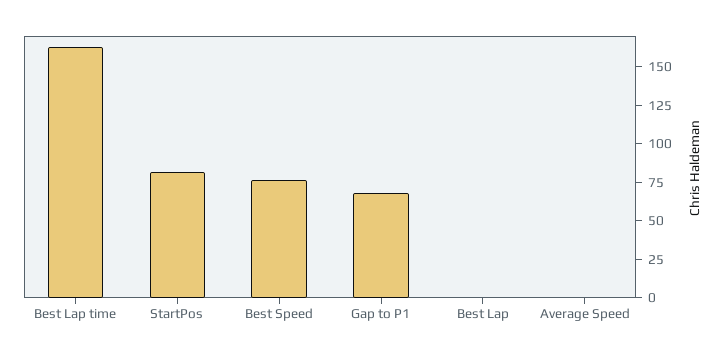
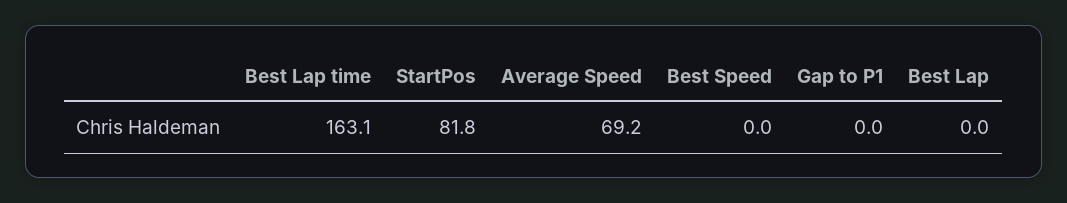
  {
    "Best Lap time": 163.1,
    "StartPos": 81.8,
-   "Best Speed": 75,
+   "Best Speed": 0,
-   "Gap to P1": 75,
+   "Gap to P1": 0,
    "Best Lap": 0,
-   "Average Speed": 0
+   "Average Speed": 69.2
  }

